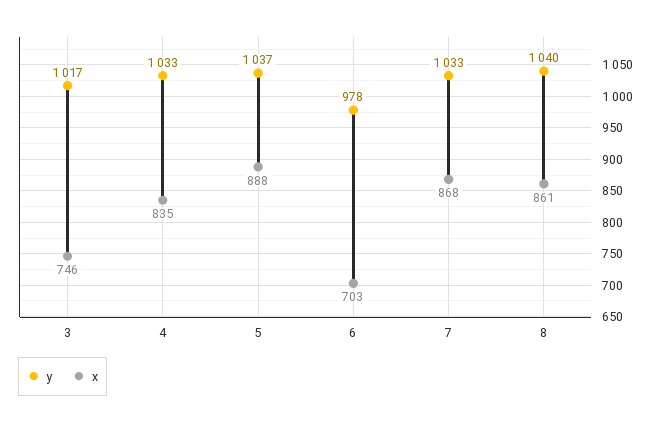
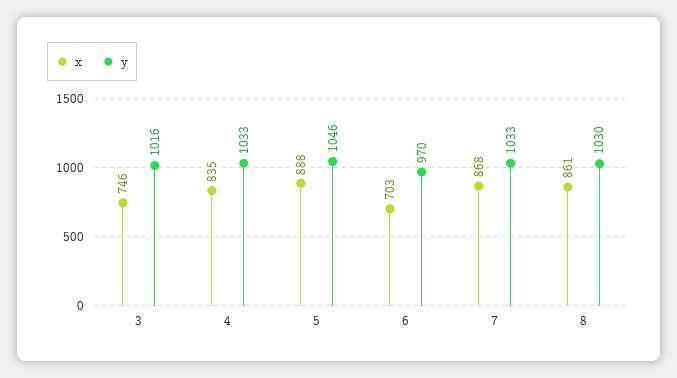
  {
    "y": {
-     "3": 1017,
+     "3": 1016,
      "4": 1033,
-     "5": 1037,
+     "5": 1046,
-     "6": 978,
+     "6": 970,
      "7": 1033,
-     "8": 1040
+     "8": 1030
    },
    "x": {
      "3": 746,
      "4": 835,
      "5": 888,
      "6": 703,
      "7": 868,
      "8": 861
    }
  }

